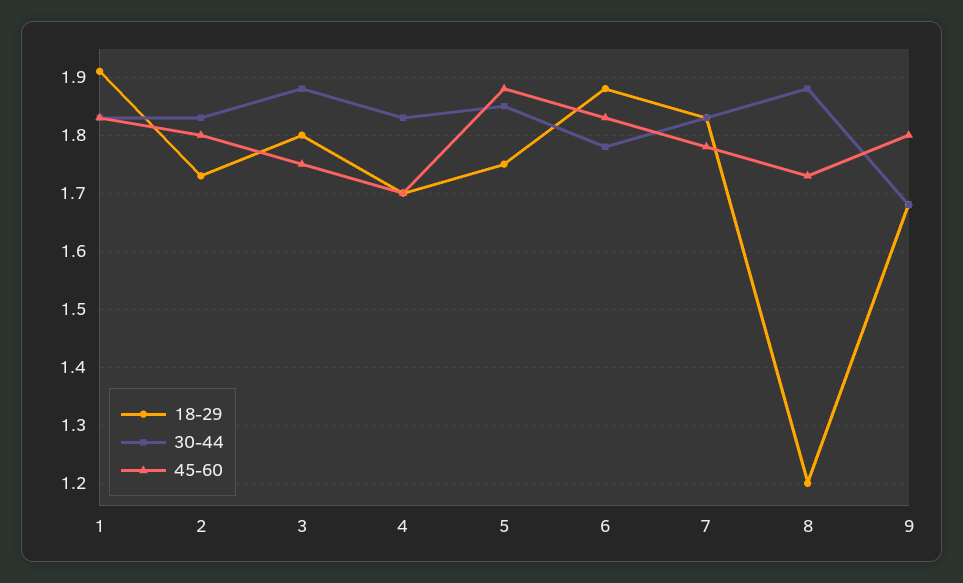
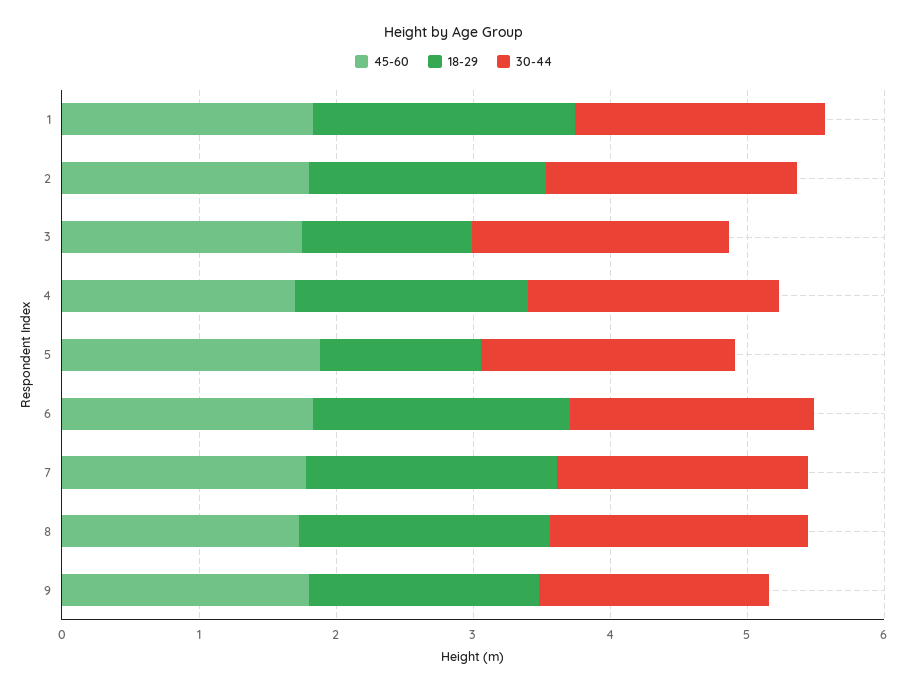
  {
    "18-29": {
      "1": 1.9,
      "2": 1.75,
-     "3": 1.8,
+     "3": 1.2,
      "4": 1.7,
-     "5": 1.75,
+     "5": 1.2,
      "6": 1.9,
      "7": 1.85,
-     "8": 1.2,
+     "8": 1.8,
      "9": 1.7
    },
    "30-44": {
      "1": 1.85,
      "2": 1.85,
      "3": 1.9,
      "4": 1.85,
      "5": 1.85,
      "6": 1.8,
      "7": 1.85,
      "8": 1.9,
      "9": 1.7
    },
    "45-60": {
      "1": 1.85,
      "2": 1.8,
      "3": 1.75,
      "4": 1.7,
      "5": 1.9,
      "6": 1.85,
      "7": 1.8,
      "8": 1.75,
      "9": 1.8
    }
  }

